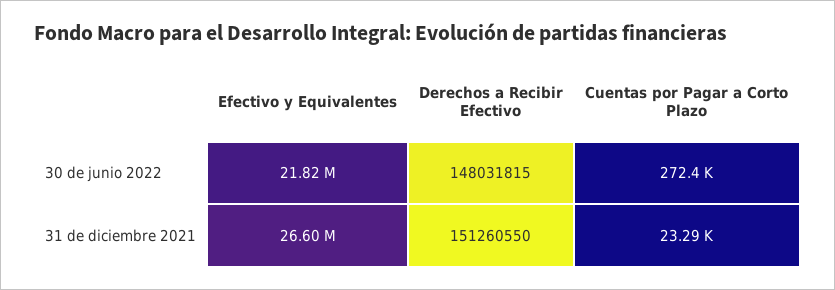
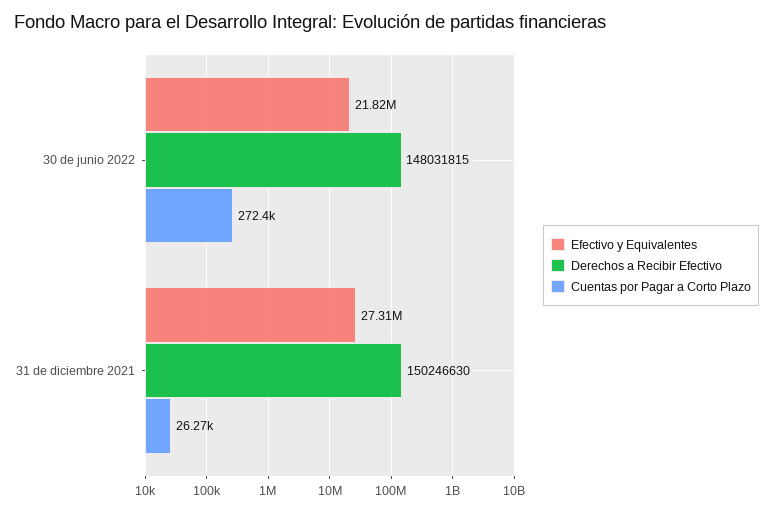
  {
    "Efectivo y Equivalentes": {
      "30 de junio 2022": 21820000,
-     "31 de diciembre 2021": 26600000
+     "31 de diciembre 2021": 27310000
    },
    "Derechos a Recibir Efectivo": {
      "30 de junio 2022": 148031815,
-     "31 de diciembre 2021": 151260550
+     "31 de diciembre 2021": 150246630
    },
    "Cuentas por Pagar a Corto Plazo": {
      "30 de junio 2022": 272400,
-     "31 de diciembre 2021": 23290
+     "31 de diciembre 2021": 26270
    }
  }

